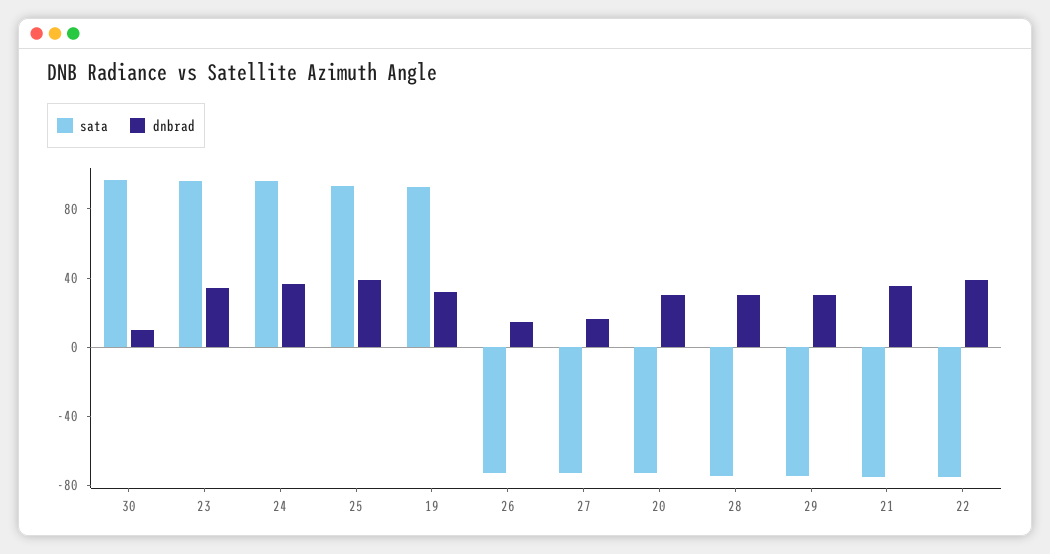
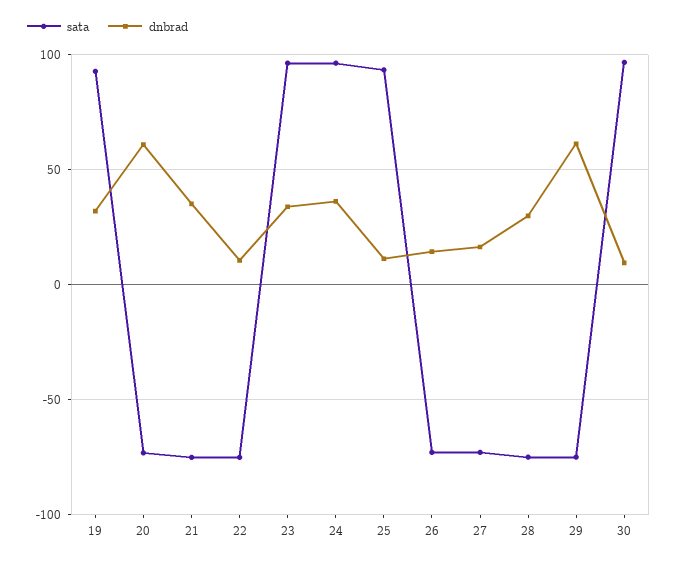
  {
    "sata": {
      "30": 95,
      "23": 95,
      "24": 95,
      "25": 95,
      "19": 95,
      "26": -75,
      "27": -75,
      "20": -75,
      "28": -75,
      "29": -75,
      "21": -75,
      "22": -75
    },
    "dnbrad": {
      "30": 10,
      "23": 35,
      "24": 35,
-     "25": 40,
+     "25": 10,
      "19": 30,
      "26": 15,
      "27": 15,
-     "20": 30,
+     "20": 60,
      "28": 30,
-     "29": 30,
+     "29": 60,
      "21": 35,
-     "22": 40
+     "22": 10
    }
  }

